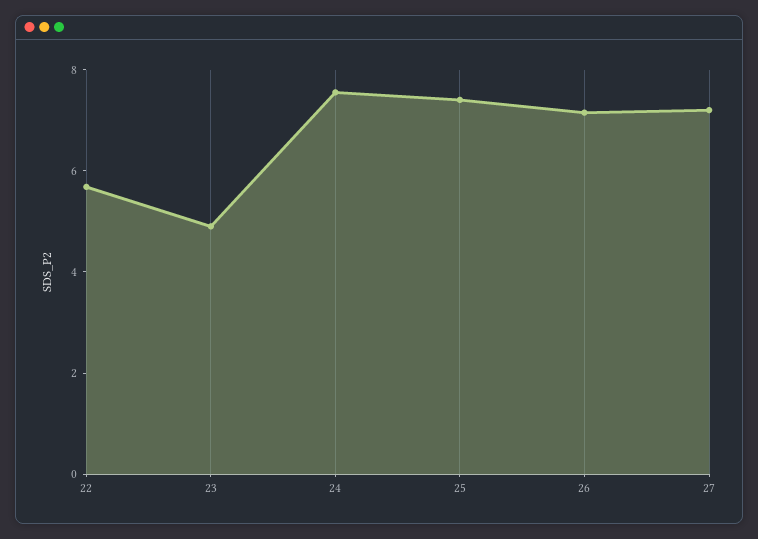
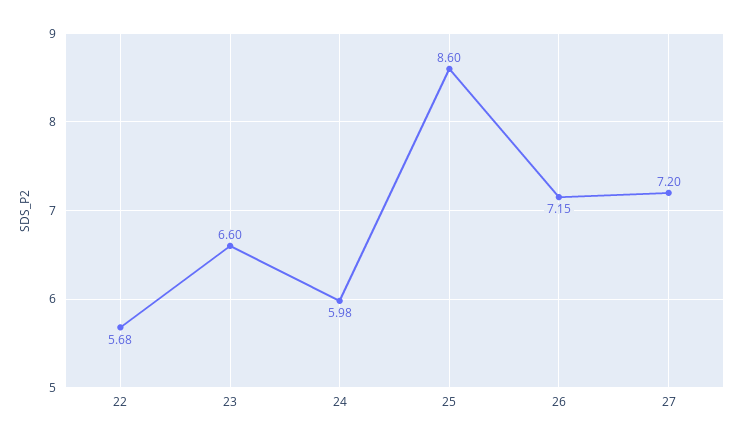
  {
    "22": 5.68,
-   "23": 5,
+   "23": 6.6,
-   "24": 7.5,
+   "24": 5.98,
-   "25": 7.5,
+   "25": 8.6,
    "26": 7.15,
    "27": 7.2
  }

